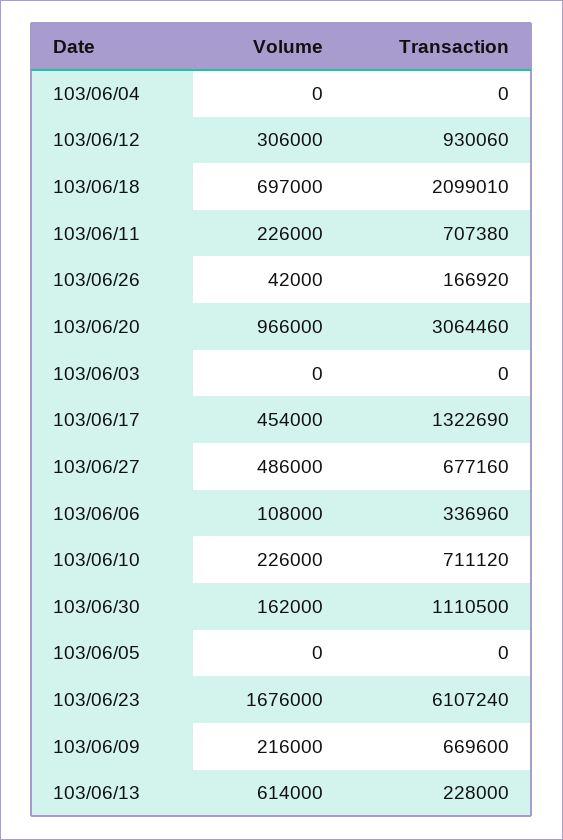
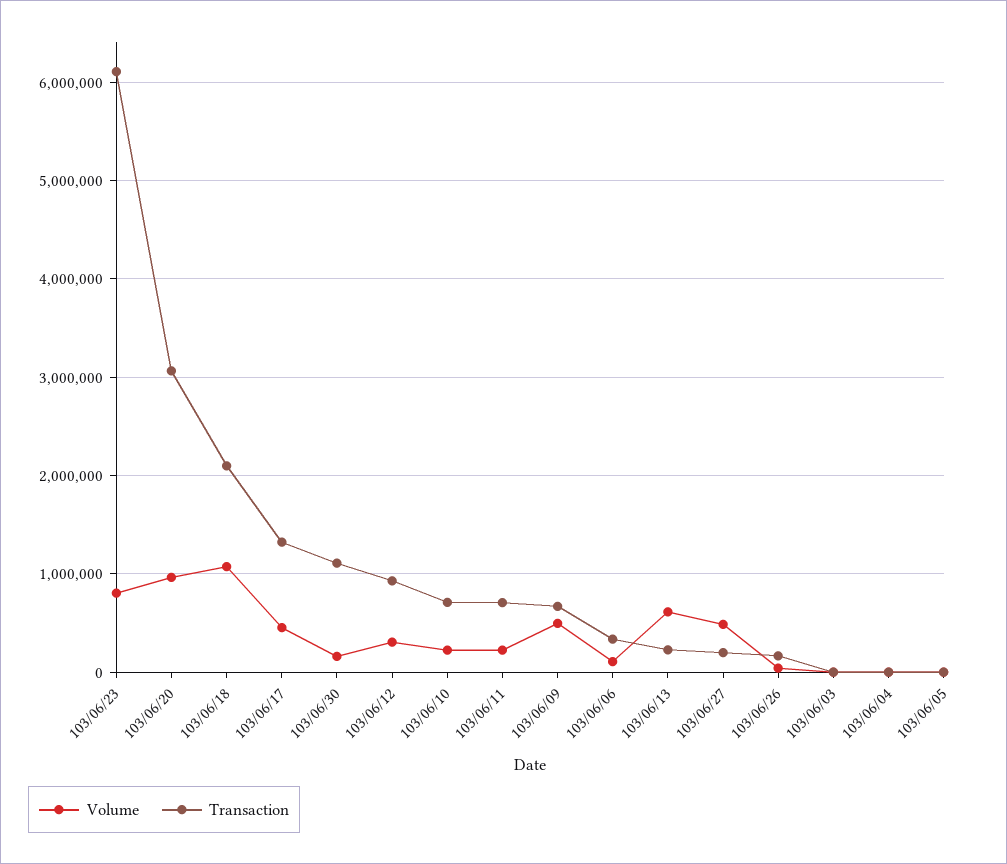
  {
    "Volume": {
      "103/06/04": 0,
      "103/06/12": 306000,
-     "103/06/18": 697000,
+     "103/06/18": 1100000,
      "103/06/11": 226000,
      "103/06/26": 42000,
      "103/06/20": 966000,
      "103/06/03": 0,
      "103/06/17": 454000,
      "103/06/27": 486000,
      "103/06/06": 108000,
      "103/06/10": 226000,
      "103/06/30": 162000,
      "103/06/05": 0,
-     "103/06/23": 1676000,
+     "103/06/23": 800000,
-     "103/06/09": 216000,
+     "103/06/09": 500000,
      "103/06/13": 614000
    },
    "Transaction": {
      "103/06/04": 0,
      "103/06/12": 930060,
      "103/06/18": 2099010,
      "103/06/11": 707380,
      "103/06/26": 166920,
      "103/06/20": 3064460,
      "103/06/03": 0,
      "103/06/17": 1322690,
-     "103/06/27": 677160,
+     "103/06/27": 200000,
      "103/06/06": 336960,
      "103/06/10": 711120,
      "103/06/30": 1110500,
      "103/06/05": 0,
      "103/06/23": 6107240,
      "103/06/09": 669600,
      "103/06/13": 228000
    }
  }

